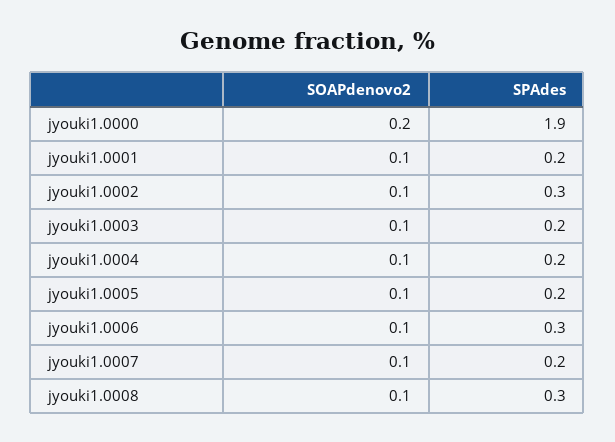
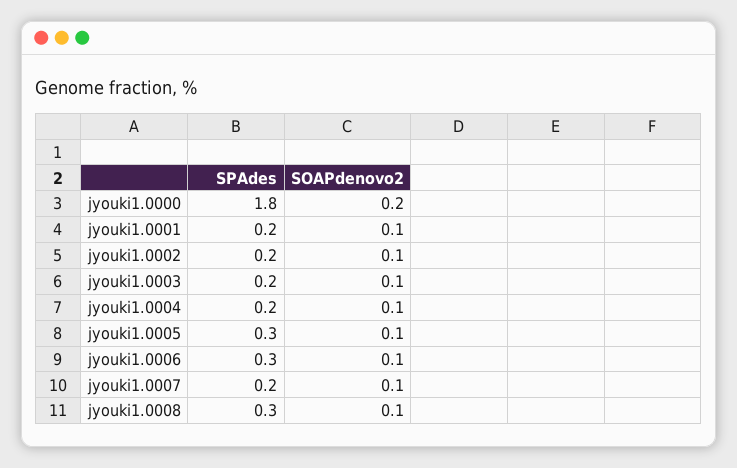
  {
    "SOAPdenovo2": {
      "jyouki1.0000": 0.2,
      "jyouki1.0001": 0.1,
      "jyouki1.0002": 0.1,
      "jyouki1.0003": 0.1,
      "jyouki1.0004": 0.1,
      "jyouki1.0005": 0.1,
      "jyouki1.0006": 0.1,
      "jyouki1.0007": 0.1,
      "jyouki1.0008": 0.1
    },
    "SPAdes": {
-     "jyouki1.0000": 1.9,
+     "jyouki1.0000": 1.8,
      "jyouki1.0001": 0.2,
-     "jyouki1.0002": 0.3,
+     "jyouki1.0002": 0.2,
      "jyouki1.0003": 0.2,
      "jyouki1.0004": 0.2,
-     "jyouki1.0005": 0.2,
+     "jyouki1.0005": 0.3,
      "jyouki1.0006": 0.3,
      "jyouki1.0007": 0.2,
      "jyouki1.0008": 0.3
    }
  }

